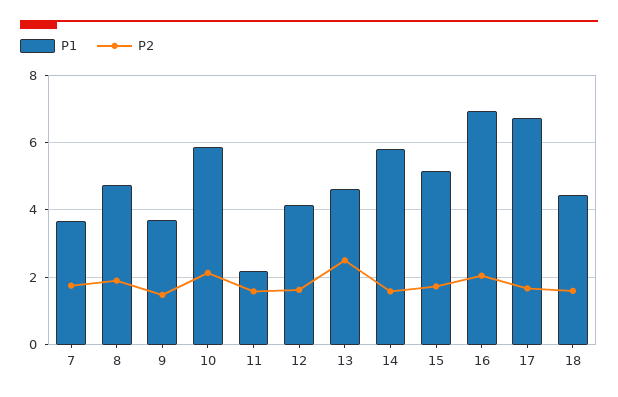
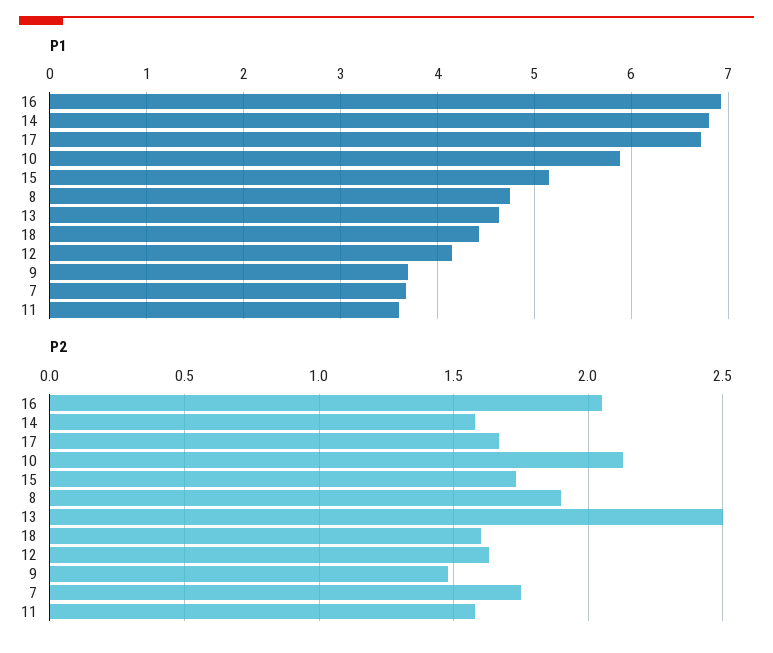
  {
    "P1": {
      "7": 3.7,
      "8": 4.8,
      "9": 3.7,
      "10": 5.9,
-     "11": 2.2,
+     "11": 3.6,
      "12": 4.2,
      "13": 4.6,
-     "14": 5.8,
+     "14": 6.8,
      "15": 5.2,
      "16": 6.9,
      "17": 6.7,
      "18": 4.4
    },
    "P2": {
      "7": 1.75,
      "8": 1.9,
      "9": 1.5,
      "10": 2.15,
      "11": 1.6,
      "12": 1.65,
      "13": 2.5,
      "14": 1.6,
      "15": 1.75,
      "16": 2.05,
      "17": 1.65,
      "18": 1.6
    }
  }

